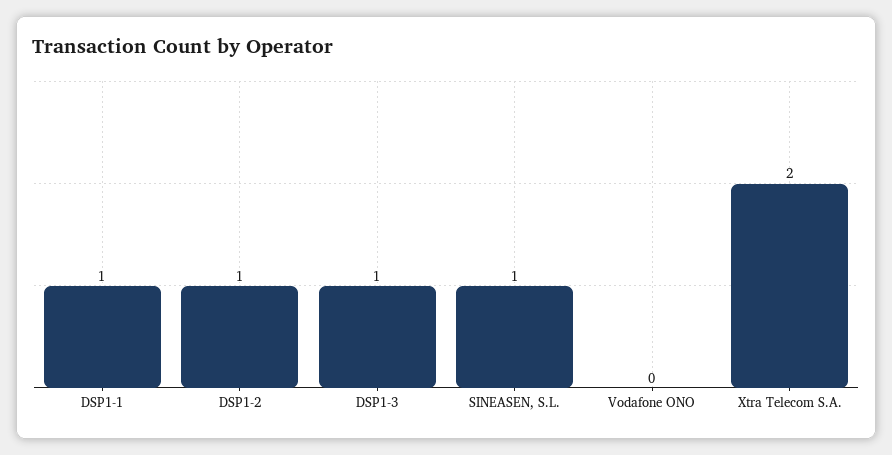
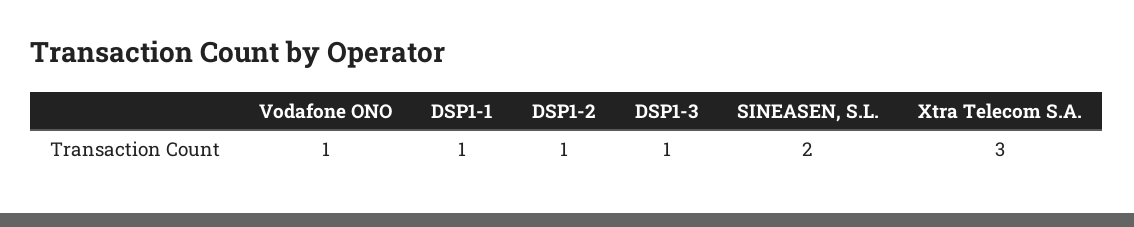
  {
    "DSP1-1": 1,
    "DSP1-2": 1,
    "DSP1-3": 1,
-   "SINEASEN, S.L.": 1,
+   "SINEASEN, S.L.": 2,
-   "Vodafone ONO": 0,
+   "Vodafone ONO": 1,
-   "Xtra Telecom S.A.": 2
+   "Xtra Telecom S.A.": 3
  }

